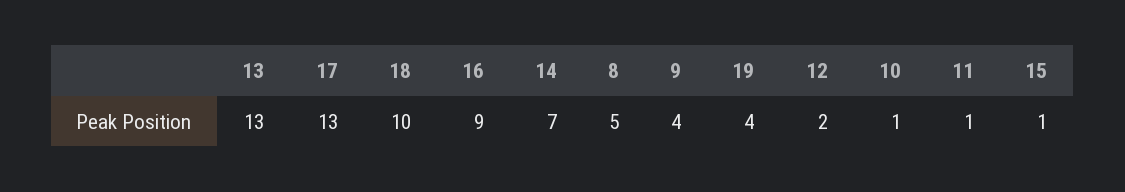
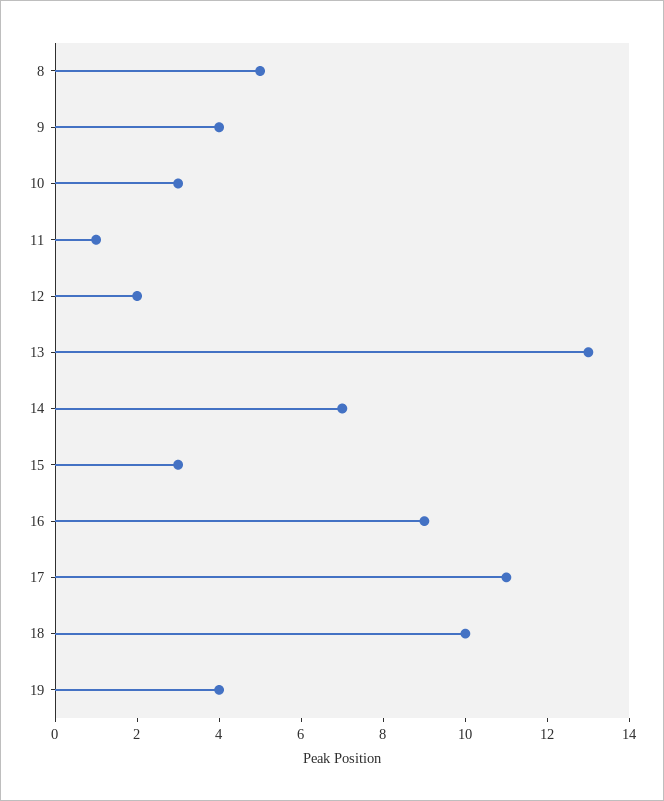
  {
    "13": 13,
-   "17": 13,
+   "17": 11,
    "18": 10,
    "16": 9,
    "14": 7,
    "8": 5,
    "9": 4,
    "19": 4,
    "12": 2,
-   "10": 1,
+   "10": 3,
    "11": 1,
-   "15": 1
+   "15": 3
  }

